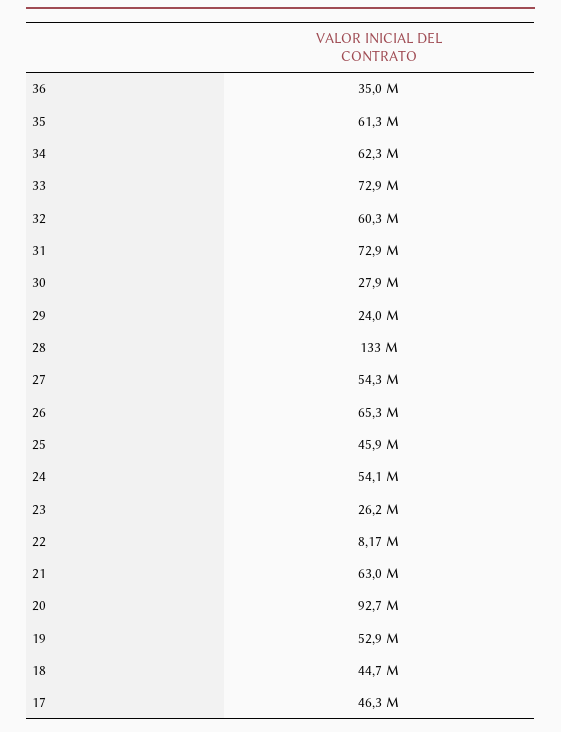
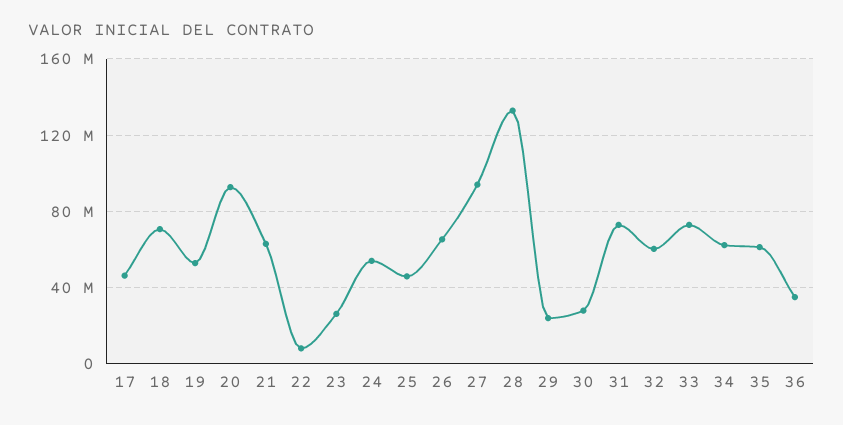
  {
    "36": 35000000,
    "35": 61300000,
    "34": 62300000,
    "33": 72900000,
    "32": 60300000,
    "31": 72900000,
    "30": 27900000,
    "29": 24000000,
    "28": 133000000,
-   "27": 54300000,
+   "27": 95000000,
    "26": 65300000,
    "25": 45900000,
    "24": 54100000,
    "23": 26200000,
    "22": 8170000,
    "21": 63000000,
    "20": 92700000,
    "19": 52900000,
-   "18": 44700000,
+   "18": 70000000,
    "17": 46300000
  }

